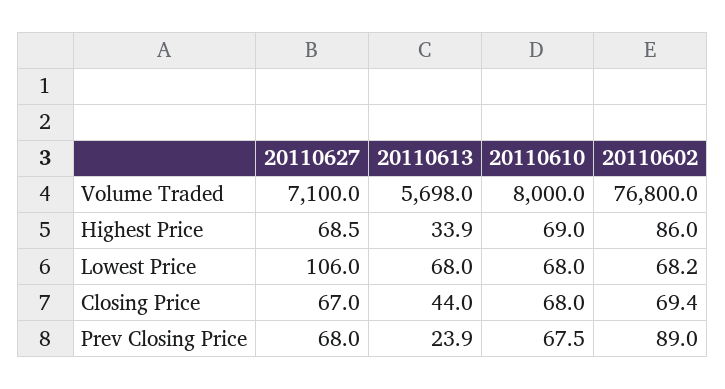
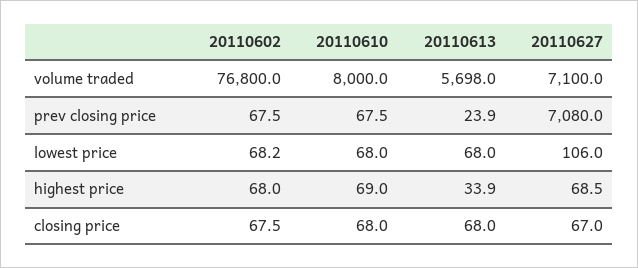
  {
    "20110627": {
      "Volume Traded": 7100,
      "Highest Price": 68.5,
      "Lowest Price": 106,
      "Closing Price": 67,
-     "Prev Closing Price": 68
+     "Prev Closing Price": 7080
    },
    "20110613": {
      "Volume Traded": 5698,
      "Highest Price": 33.9,
      "Lowest Price": 68,
-     "Closing Price": 44,
+     "Closing Price": 68,
      "Prev Closing Price": 23.9
    },
    "20110610": {
      "Volume Traded": 8000,
      "Highest Price": 69,
      "Lowest Price": 68,
      "Closing Price": 68,
      "Prev Closing Price": 67.5
    },
    "20110602": {
      "Volume Traded": 76800,
-     "Highest Price": 86,
+     "Highest Price": 68,
      "Lowest Price": 68.2,
-     "Closing Price": 69.4,
+     "Closing Price": 67.5,
-     "Prev Closing Price": 89
+     "Prev Closing Price": 67.5
    }
  }

